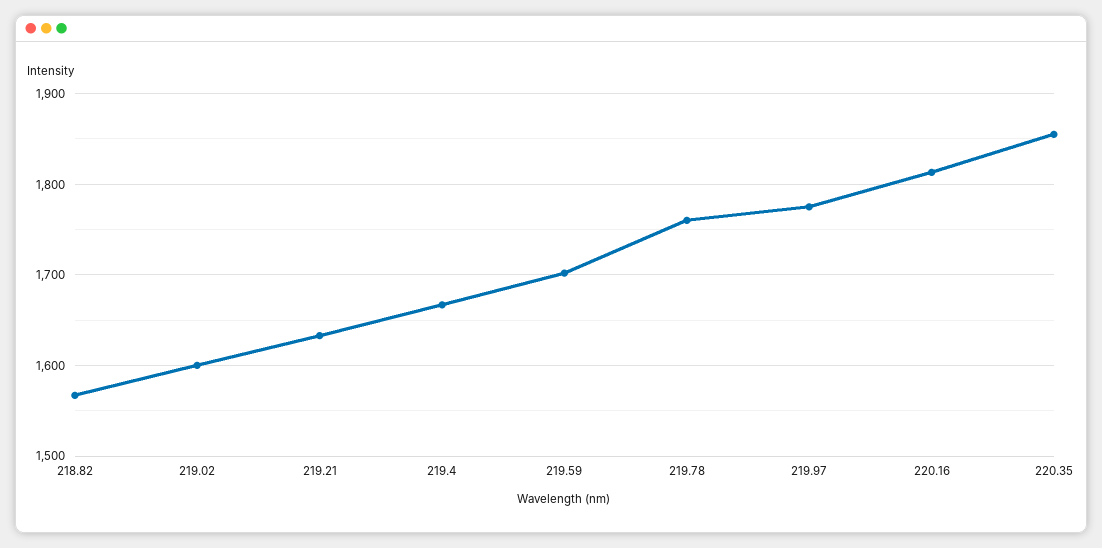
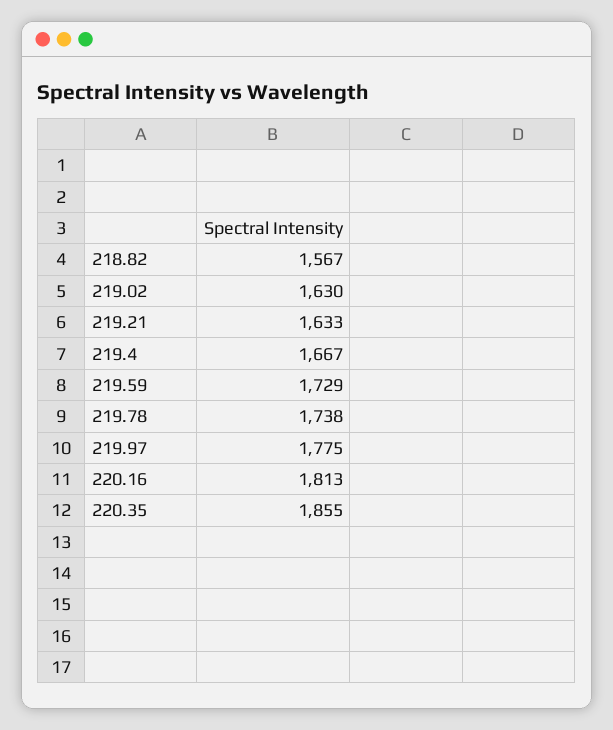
  {
    "218.82": 1567,
-   "219.02": 1600,
+   "219.02": 1630,
    "219.21": 1633,
    "219.4": 1667,
-   "219.59": 1700,
+   "219.59": 1729,
-   "219.78": 1760,
+   "219.78": 1738,
    "219.97": 1775,
    "220.16": 1813,
    "220.35": 1855
  }

